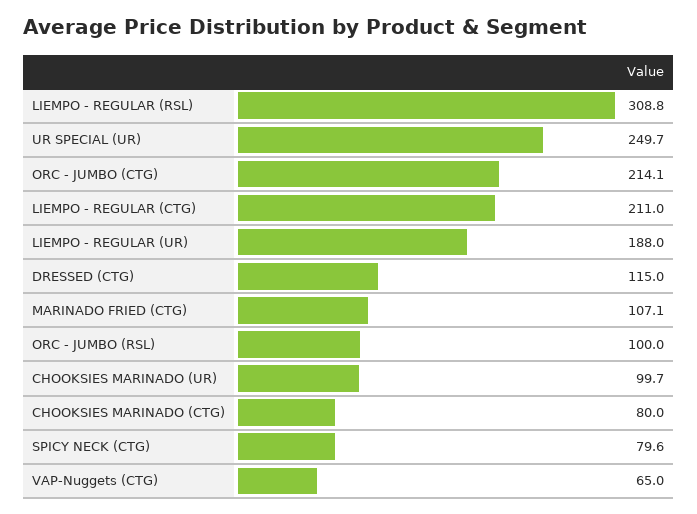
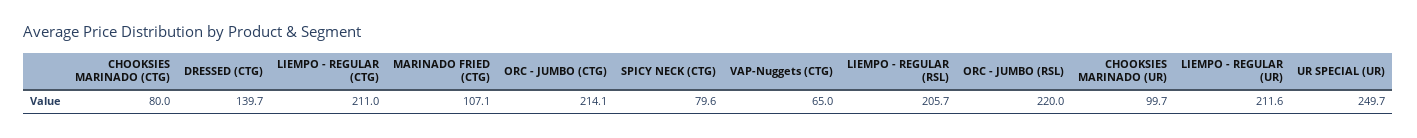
  {
-   "LIEMPO - REGULAR (RSL)": 308.8,
+   "LIEMPO - REGULAR (RSL)": 205.7,
    "UR SPECIAL (UR)": 249.7,
    "ORC - JUMBO (CTG)": 214.1,
    "LIEMPO - REGULAR (CTG)": 211,
-   "LIEMPO - REGULAR (UR)": 188,
+   "LIEMPO - REGULAR (UR)": 211.6,
-   "DRESSED (CTG)": 115,
+   "DRESSED (CTG)": 139.7,
    "MARINADO FRIED (CTG)": 107.1,
-   "ORC - JUMBO (RSL)": 100,
+   "ORC - JUMBO (RSL)": 220,
    "CHOOKSIES MARINADO (UR)": 99.7,
    "CHOOKSIES MARINADO (CTG)": 80,
    "SPICY NECK (CTG)": 79.6,
    "VAP-Nuggets (CTG)": 65
  }

